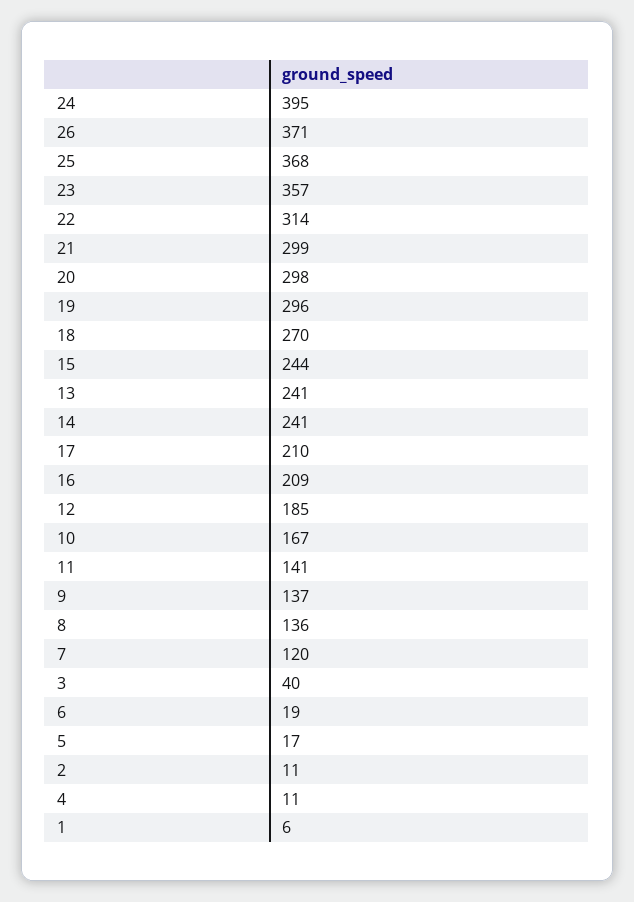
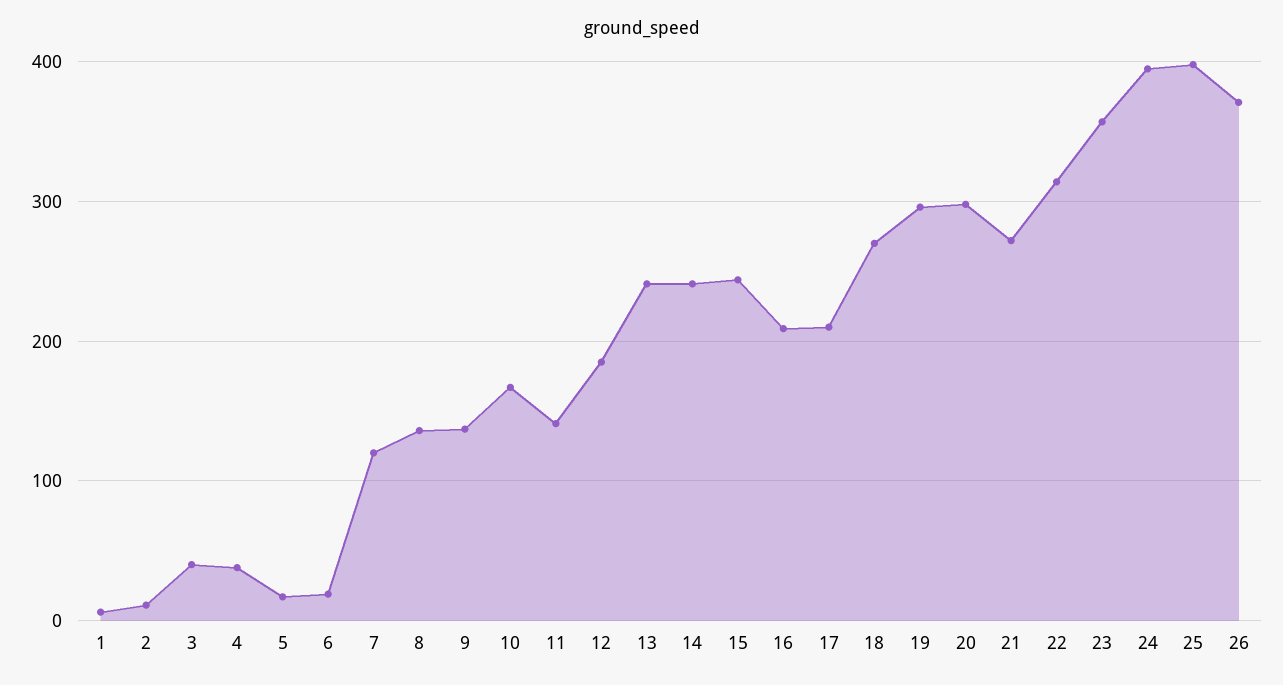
  {
    "24": 395,
    "26": 371,
-   "25": 368,
+   "25": 400,
    "23": 357,
    "22": 314,
-   "21": 299,
+   "21": 270,
    "20": 298,
    "19": 296,
    "18": 270,
    "15": 244,
    "13": 241,
    "14": 241,
    "17": 210,
    "16": 209,
    "12": 185,
    "10": 167,
    "11": 141,
    "9": 137,
    "8": 136,
    "7": 120,
    "3": 40,
    "6": 19,
    "5": 17,
    "2": 11,
-   "4": 11,
+   "4": 40,
    "1": 6
  }

